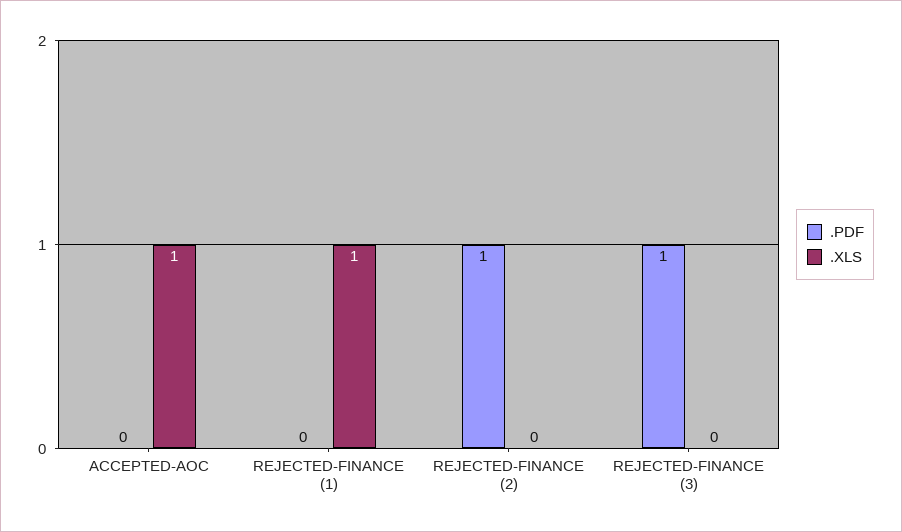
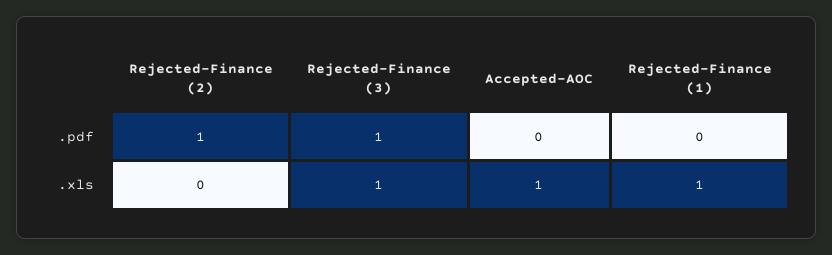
  {
    ".PDF": {
      "ACCEPTED-AOC": 0,
      "REJECTED-FINANCE (1)": 0,
      "REJECTED-FINANCE (2)": 1,
      "REJECTED-FINANCE (3)": 1
    },
    ".XLS": {
      "ACCEPTED-AOC": 1,
      "REJECTED-FINANCE (1)": 1,
      "REJECTED-FINANCE (2)": 0,
-     "REJECTED-FINANCE (3)": 0
+     "REJECTED-FINANCE (3)": 1
    }
  }

